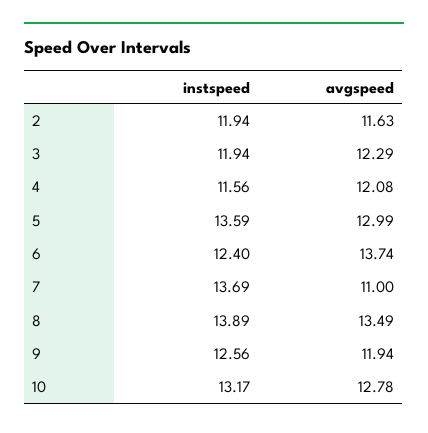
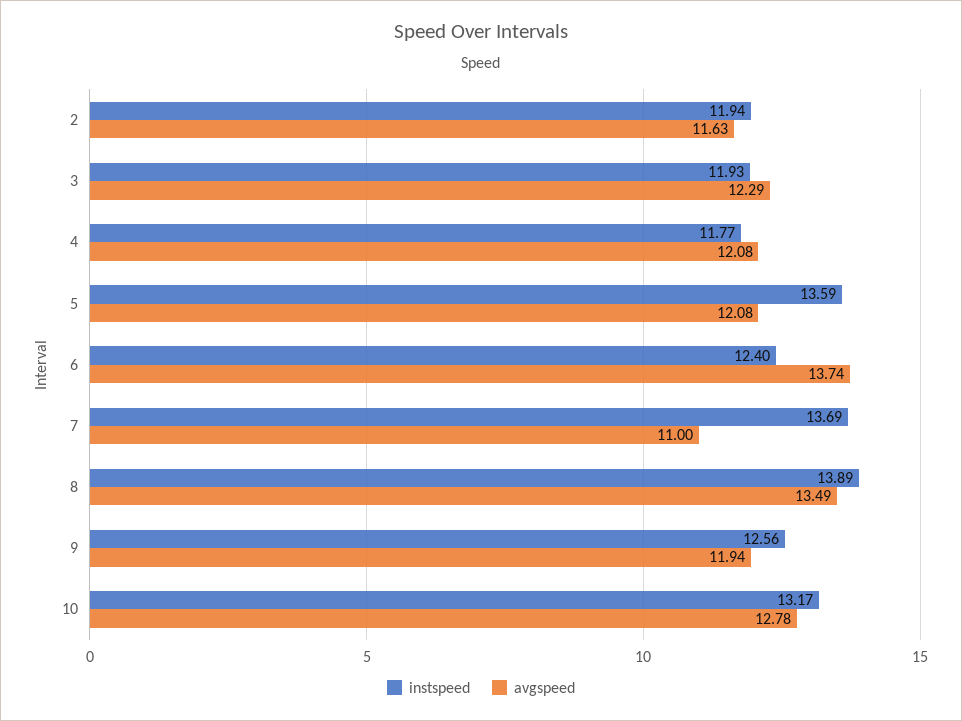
  {
    "instspeed": {
      "2": 11.94,
-     "3": 11.94,
+     "3": 11.93,
-     "4": 11.56,
+     "4": 11.77,
      "5": 13.59,
      "6": 12.4,
      "7": 13.69,
      "8": 13.89,
      "9": 12.56,
      "10": 13.17
    },
    "avgspeed": {
      "2": 11.63,
      "3": 12.29,
      "4": 12.08,
-     "5": 12.99,
+     "5": 12.08,
      "6": 13.74,
      "7": 11,
      "8": 13.49,
      "9": 11.94,
      "10": 12.78
    }
  }

